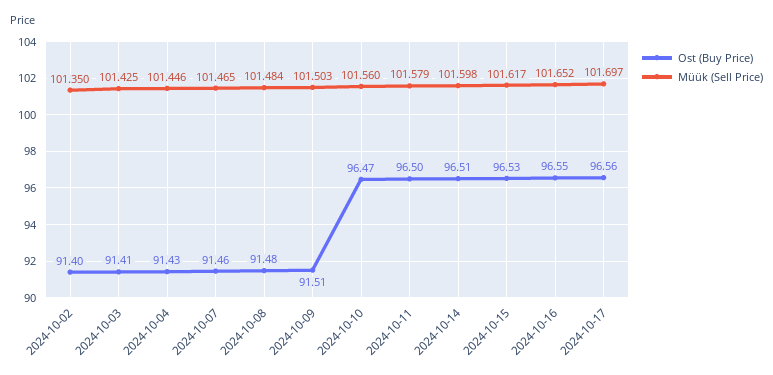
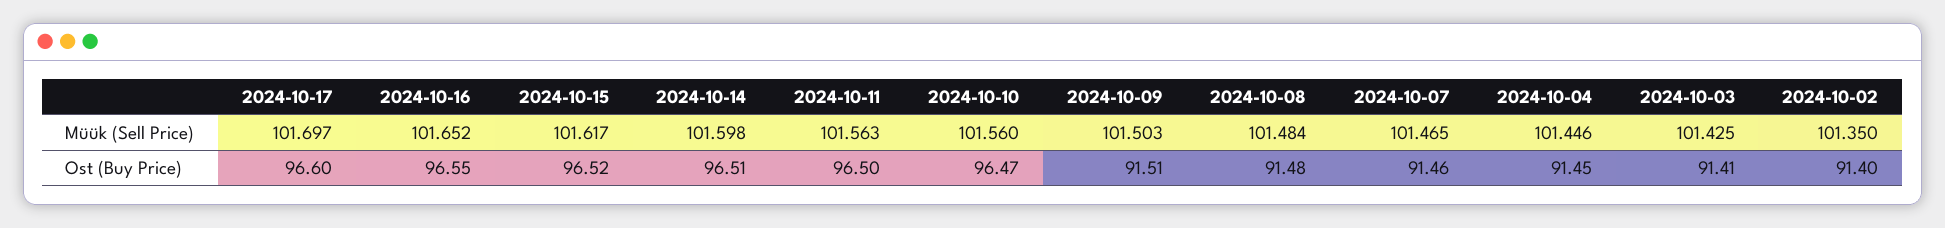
  {
    "Ost (Buy Price)": {
      "2024-10-02": 91.4,
      "2024-10-03": 91.41,
-     "2024-10-04": 91.43,
+     "2024-10-04": 91.45,
      "2024-10-07": 91.46,
      "2024-10-08": 91.48,
      "2024-10-09": 91.51,
      "2024-10-10": 96.47,
      "2024-10-11": 96.5,
      "2024-10-14": 96.51,
-     "2024-10-15": 96.53,
+     "2024-10-15": 96.52,
      "2024-10-16": 96.55,
-     "2024-10-17": 96.56
+     "2024-10-17": 96.6
    },
    "Müük (Sell Price)": {
      "2024-10-02": 101.35,
      "2024-10-03": 101.425,
      "2024-10-04": 101.446,
      "2024-10-07": 101.465,
      "2024-10-08": 101.484,
      "2024-10-09": 101.503,
      "2024-10-10": 101.56,
-     "2024-10-11": 101.579,
+     "2024-10-11": 101.563,
      "2024-10-14": 101.598,
      "2024-10-15": 101.617,
      "2024-10-16": 101.652,
      "2024-10-17": 101.697
    }
  }

